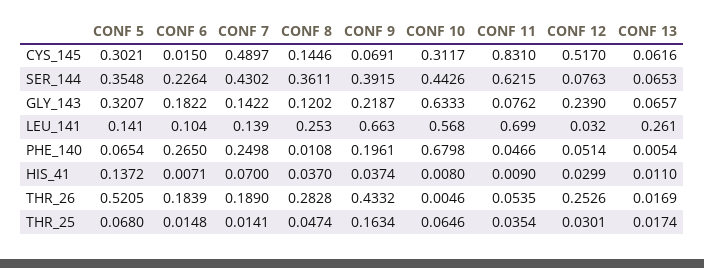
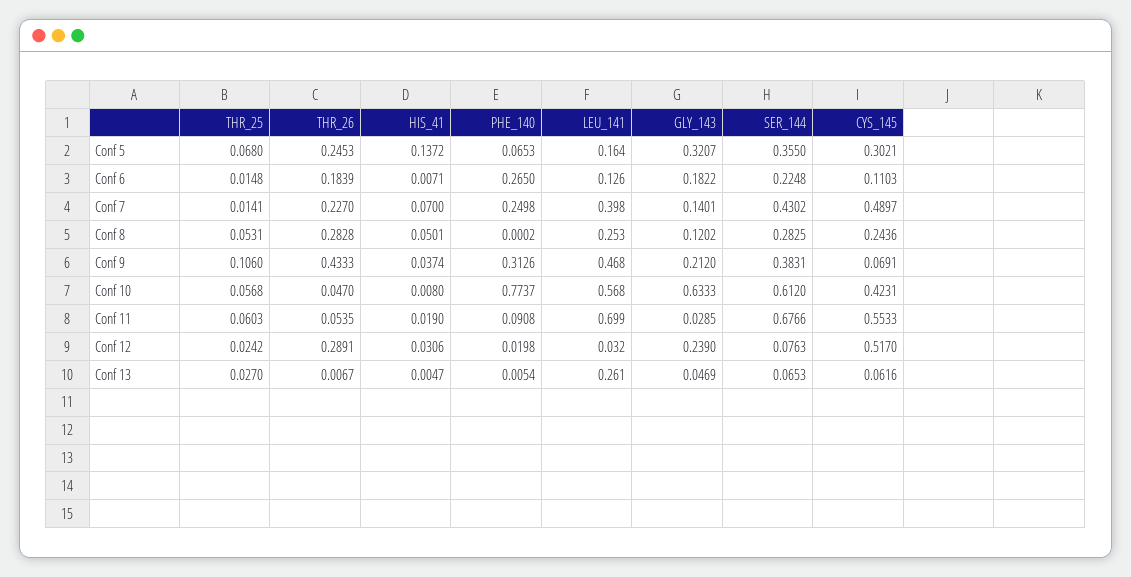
  {
    "CONF 5": {
      "CYS_145": 0.3021,
-     "SER_144": 0.3548,
+     "SER_144": 0.355,
      "GLY_143": 0.3207,
-     "LEU_141": 0.141,
+     "LEU_141": 0.164,
-     "PHE_140": 0.0654,
+     "PHE_140": 0.0653,
      "HIS_41": 0.1372,
-     "THR_26": 0.5205,
+     "THR_26": 0.2453,
      "THR_25": 0.068
    },
    "CONF 6": {
-     "CYS_145": 0.015,
+     "CYS_145": 0.1103,
-     "SER_144": 0.2264,
+     "SER_144": 0.2248,
      "GLY_143": 0.1822,
-     "LEU_141": 0.104,
+     "LEU_141": 0.126,
      "PHE_140": 0.265,
      "HIS_41": 0.0071,
      "THR_26": 0.1839,
      "THR_25": 0.0148
    },
    "CONF 7": {
      "CYS_145": 0.4897,
      "SER_144": 0.4302,
-     "GLY_143": 0.1422,
+     "GLY_143": 0.1401,
-     "LEU_141": 0.139,
+     "LEU_141": 0.398,
      "PHE_140": 0.2498,
      "HIS_41": 0.07,
-     "THR_26": 0.189,
+     "THR_26": 0.227,
      "THR_25": 0.0141
    },
    "CONF 8": {
-     "CYS_145": 0.1446,
+     "CYS_145": 0.2436,
-     "SER_144": 0.3611,
+     "SER_144": 0.2825,
      "GLY_143": 0.1202,
      "LEU_141": 0.253,
-     "PHE_140": 0.0108,
+     "PHE_140": 0.0002,
-     "HIS_41": 0.037,
+     "HIS_41": 0.0501,
      "THR_26": 0.2828,
-     "THR_25": 0.0474
+     "THR_25": 0.0531
    },
    "CONF 9": {
      "CYS_145": 0.0691,
-     "SER_144": 0.3915,
+     "SER_144": 0.3831,
-     "GLY_143": 0.2187,
+     "GLY_143": 0.212,
-     "LEU_141": 0.663,
+     "LEU_141": 0.468,
-     "PHE_140": 0.1961,
+     "PHE_140": 0.3126,
      "HIS_41": 0.0374,
-     "THR_26": 0.4332,
+     "THR_26": 0.4333,
-     "THR_25": 0.1634
+     "THR_25": 0.106
    },
    "CONF 10": {
-     "CYS_145": 0.3117,
+     "CYS_145": 0.4231,
-     "SER_144": 0.4426,
+     "SER_144": 0.612,
      "GLY_143": 0.6333,
      "LEU_141": 0.568,
-     "PHE_140": 0.6798,
+     "PHE_140": 0.7737,
      "HIS_41": 0.008,
-     "THR_26": 0.0046,
+     "THR_26": 0.047,
-     "THR_25": 0.0646
+     "THR_25": 0.0568
    },
    "CONF 11": {
-     "CYS_145": 0.831,
+     "CYS_145": 0.5533,
-     "SER_144": 0.6215,
+     "SER_144": 0.6766,
-     "GLY_143": 0.0762,
+     "GLY_143": 0.0285,
      "LEU_141": 0.699,
-     "PHE_140": 0.0466,
+     "PHE_140": 0.0908,
-     "HIS_41": 0.009,
+     "HIS_41": 0.019,
      "THR_26": 0.0535,
-     "THR_25": 0.0354
+     "THR_25": 0.0603
    },
    "CONF 12": {
      "CYS_145": 0.517,
      "SER_144": 0.0763,
      "GLY_143": 0.239,
      "LEU_141": 0.032,
-     "PHE_140": 0.0514,
+     "PHE_140": 0.0198,
-     "HIS_41": 0.0299,
+     "HIS_41": 0.0306,
-     "THR_26": 0.2526,
+     "THR_26": 0.2891,
-     "THR_25": 0.0301
+     "THR_25": 0.0242
    },
    "CONF 13": {
      "CYS_145": 0.0616,
      "SER_144": 0.0653,
-     "GLY_143": 0.0657,
+     "GLY_143": 0.0469,
      "LEU_141": 0.261,
      "PHE_140": 0.0054,
-     "HIS_41": 0.011,
+     "HIS_41": 0.0047,
-     "THR_26": 0.0169,
+     "THR_26": 0.0067,
-     "THR_25": 0.0174
+     "THR_25": 0.027
    }
  }

